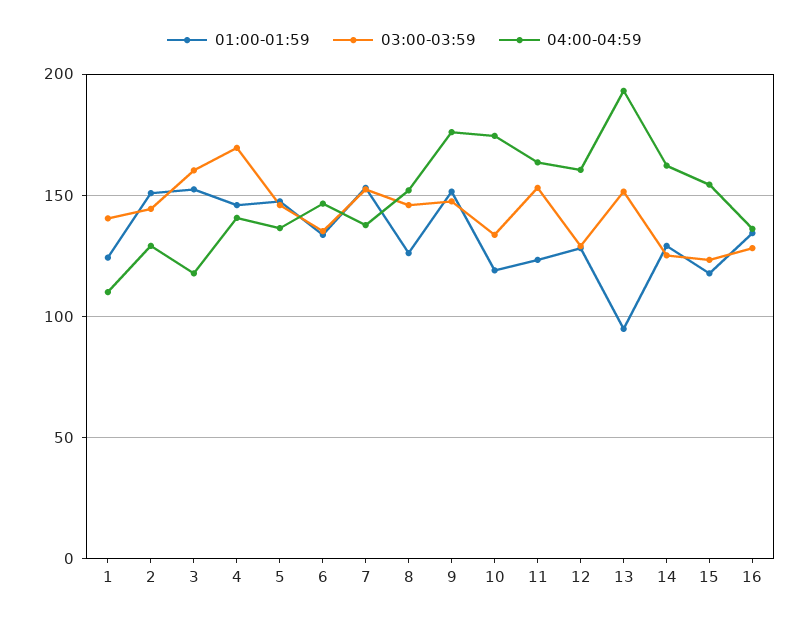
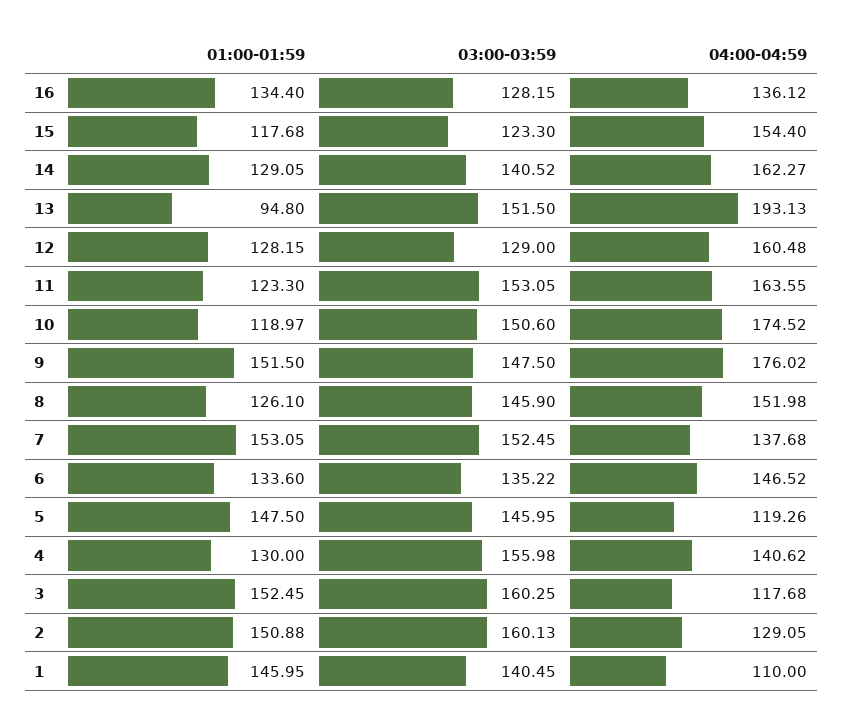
  {
    "01:00-01:59": {
-     "1": 125,
+     "1": 145.95,
      "2": 150.88,
      "3": 152.45,
-     "4": 145,
+     "4": 130,
      "5": 147.5,
      "6": 133.6,
      "7": 153.05,
      "8": 126.1,
      "9": 151.5,
      "10": 118.97,
      "11": 123.3,
      "12": 128.15,
      "13": 94.8,
      "14": 129.05,
      "15": 117.68,
      "16": 134.4
    },
    "03:00-03:59": {
      "1": 140.45,
-     "2": 145,
+     "2": 160.13,
      "3": 160.25,
-     "4": 170,
+     "4": 155.98,
      "5": 145.95,
      "6": 135.22,
      "7": 152.45,
      "8": 145.9,
      "9": 147.5,
-     "10": 135,
+     "10": 150.6,
      "11": 153.05,
      "12": 129,
      "13": 151.5,
-     "14": 125,
+     "14": 140.52,
      "15": 123.3,
      "16": 128.15
    },
    "04:00-04:59": {
      "1": 110,
      "2": 129.05,
      "3": 117.68,
      "4": 140.62,
-     "5": 135,
+     "5": 119.26,
      "6": 146.52,
      "7": 137.68,
      "8": 151.98,
      "9": 176.02,
      "10": 174.52,
      "11": 163.55,
      "12": 160.48,
      "13": 193.13,
      "14": 162.27,
      "15": 154.4,
      "16": 136.12
    }
  }

